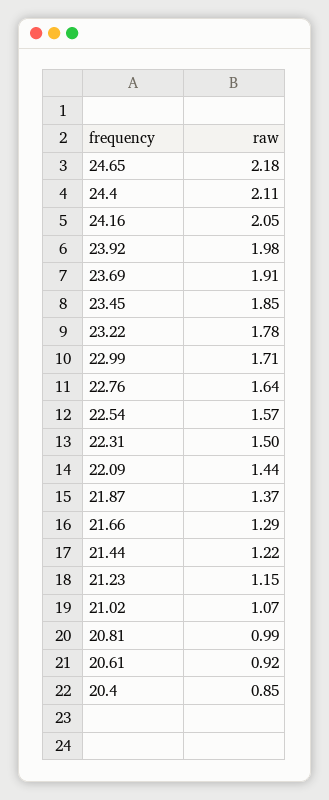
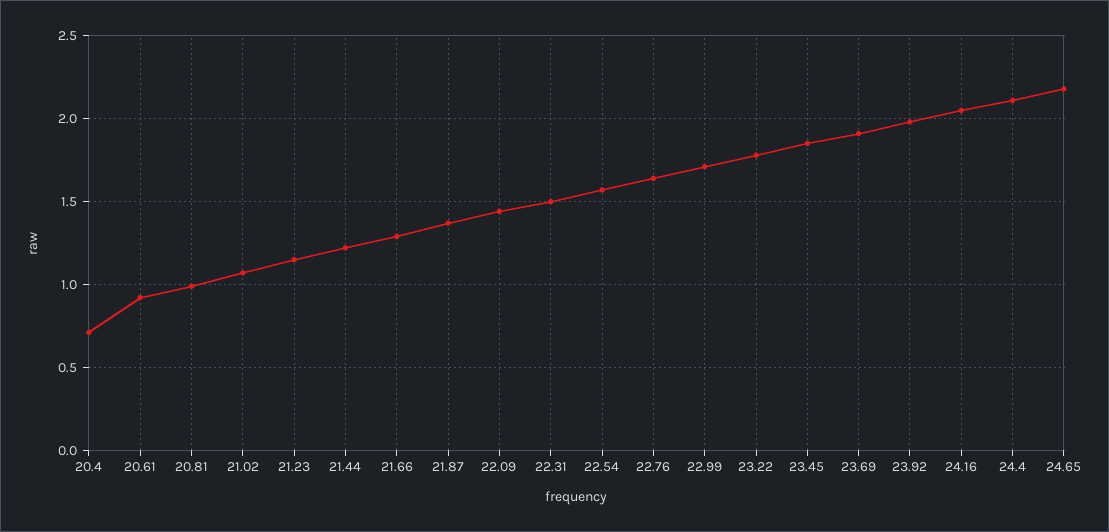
  {
    "24.65": 2.18,
    "24.4": 2.11,
    "24.16": 2.05,
    "23.92": 1.98,
    "23.69": 1.91,
    "23.45": 1.85,
    "23.22": 1.78,
    "22.99": 1.71,
    "22.76": 1.64,
    "22.54": 1.57,
    "22.31": 1.5,
    "22.09": 1.44,
    "21.87": 1.37,
    "21.66": 1.29,
    "21.44": 1.22,
    "21.23": 1.15,
    "21.02": 1.07,
    "20.81": 0.99,
    "20.61": 0.92,
-   "20.4": 0.85
+   "20.4": 0.7
  }

